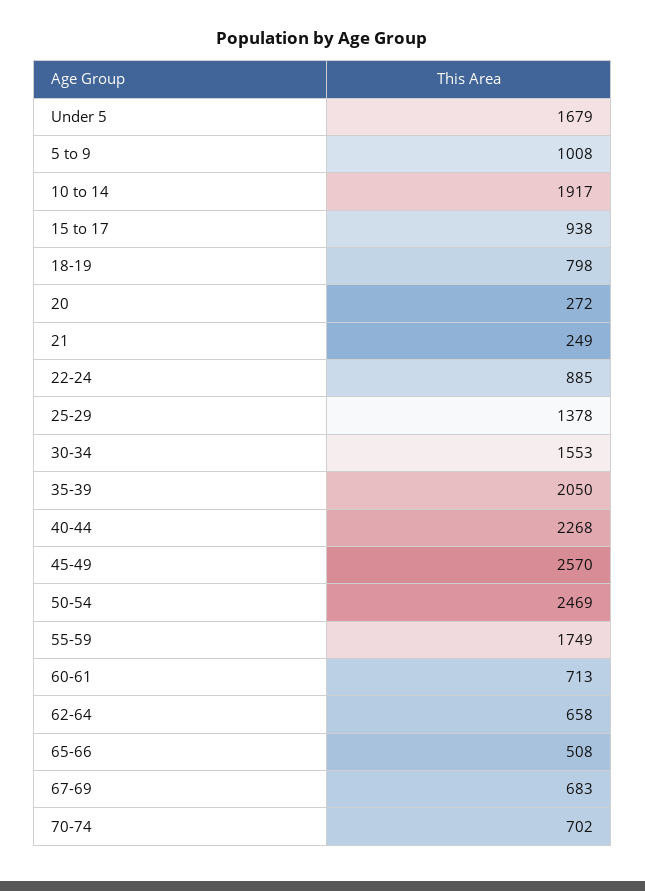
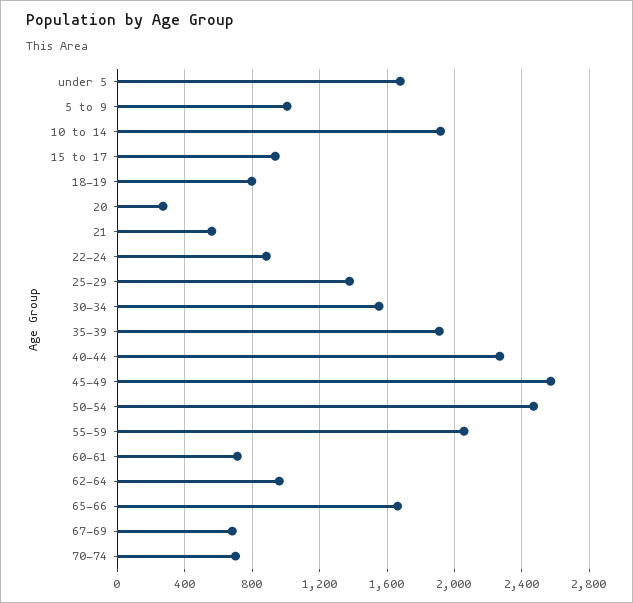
  {
    "Under 5": 1679,
    "5 to 9": 1008,
    "10 to 14": 1917,
    "15 to 17": 938,
    "18-19": 798,
    "20": 272,
-   "21": 249,
+   "21": 550,
    "22-24": 885,
    "25-29": 1378,
    "30-34": 1553,
-   "35-39": 2050,
+   "35-39": 1900,
    "40-44": 2268,
    "45-49": 2570,
    "50-54": 2469,
-   "55-59": 1749,
+   "55-59": 2050,
    "60-61": 713,
-   "62-64": 658,
+   "62-64": 950,
-   "65-66": 508,
+   "65-66": 1650,
    "67-69": 683,
    "70-74": 702
  }

